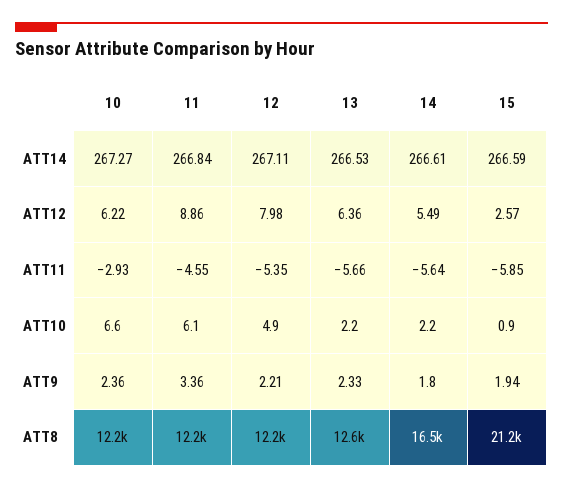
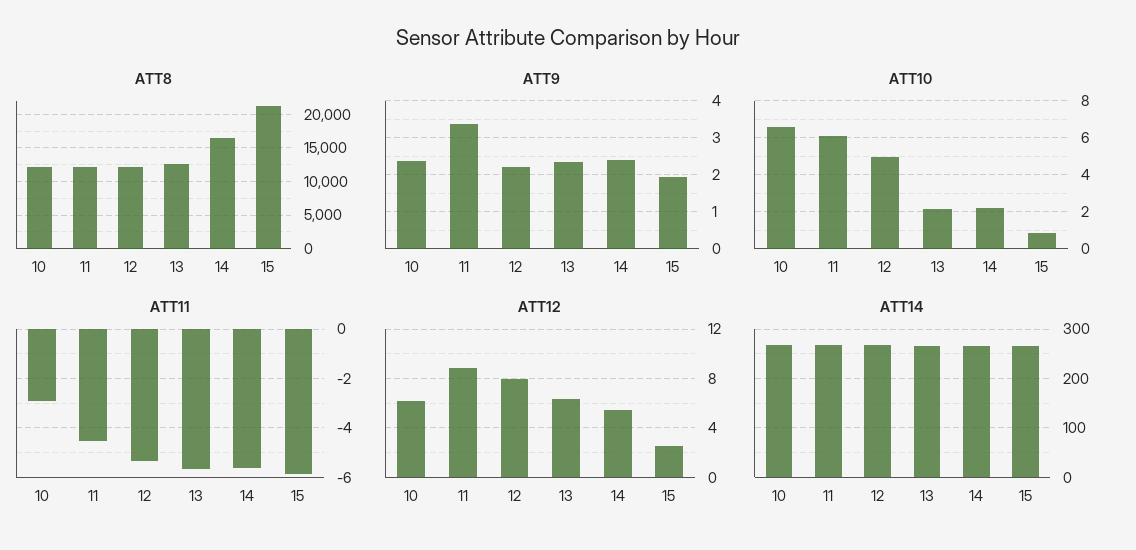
  {
    "ATT14": {
      "10": 267.27,
      "11": 266.84,
      "12": 267.11,
      "13": 266.53,
      "14": 266.61,
      "15": 266.59
    },
    "ATT12": {
      "10": 6.22,
      "11": 8.86,
      "12": 7.98,
      "13": 6.36,
      "14": 5.49,
      "15": 2.57
    },
    "ATT11": {
      "10": -2.93,
      "11": -4.55,
      "12": -5.35,
      "13": -5.66,
      "14": -5.64,
      "15": -5.85
    },
    "ATT10": {
      "10": 6.6,
      "11": 6.1,
      "12": 4.9,
      "13": 2.2,
      "14": 2.2,
      "15": 0.9
    },
    "ATT9": {
      "10": 2.36,
      "11": 3.36,
      "12": 2.21,
      "13": 2.33,
-     "14": 1.8,
+     "14": 2.4,
      "15": 1.94
    },
    "ATT8": {
      "10": 12200,
      "11": 12200,
      "12": 12200,
      "13": 12600,
      "14": 16500,
      "15": 21200
    }
  }

